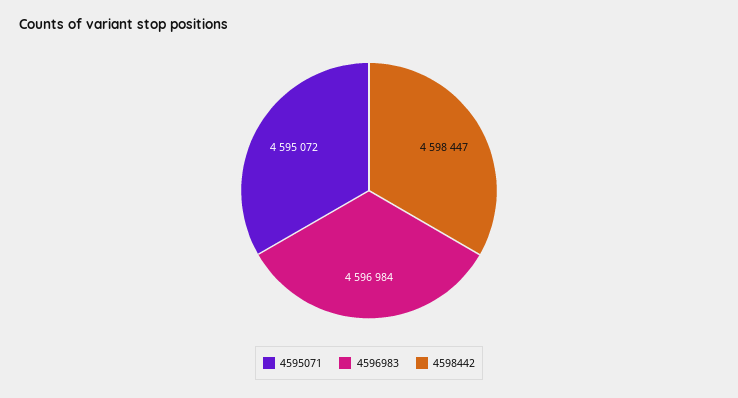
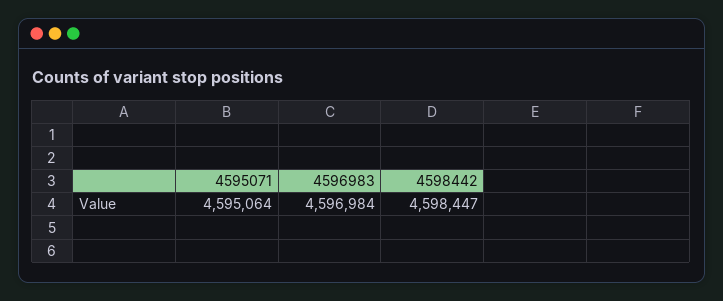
  {
-   "4595071": 4595072,
+   "4595071": 4595064,
    "4596983": 4596984,
    "4598442": 4598447
  }

